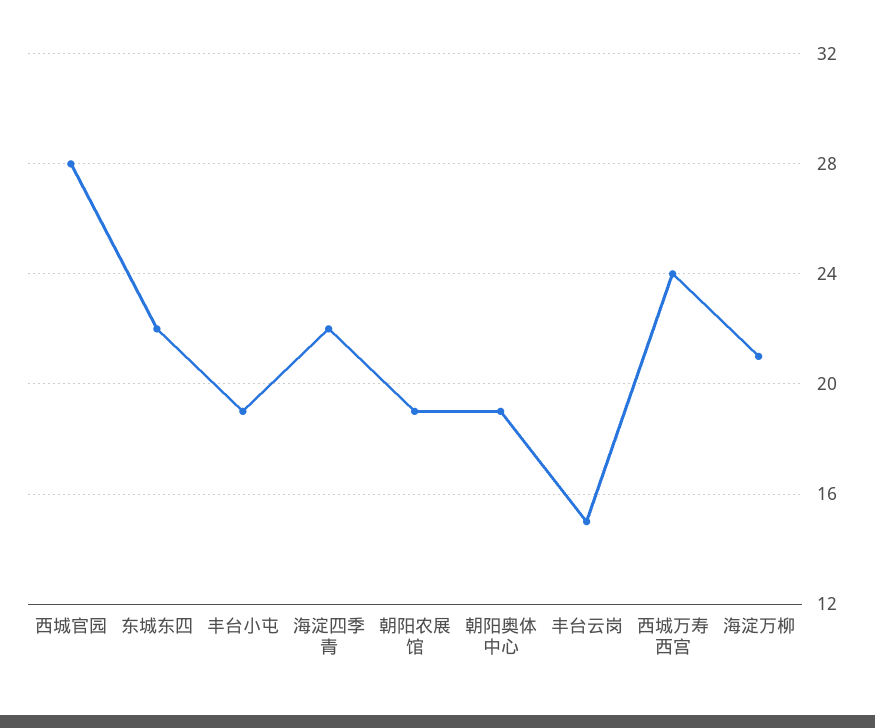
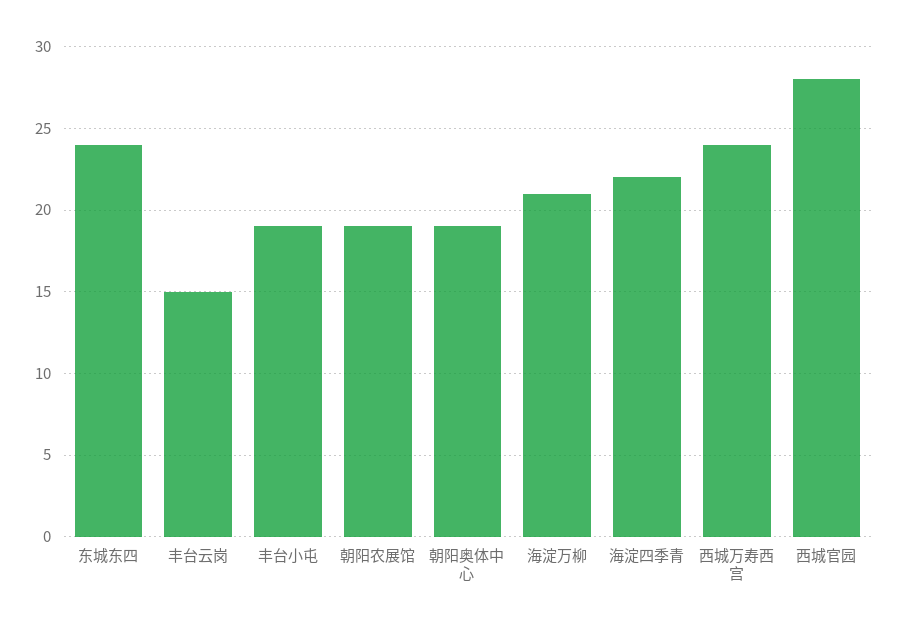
  {
    "西城官园": 28,
-   "东城东四": 22,
+   "东城东四": 24,
    "丰台小屯": 19,
    "海淀四季青": 22,
    "朝阳农展馆": 19,
    "朝阳奥体中心": 19,
    "丰台云岗": 15,
    "西城万寿西宫": 24,
    "海淀万柳": 21
  }

